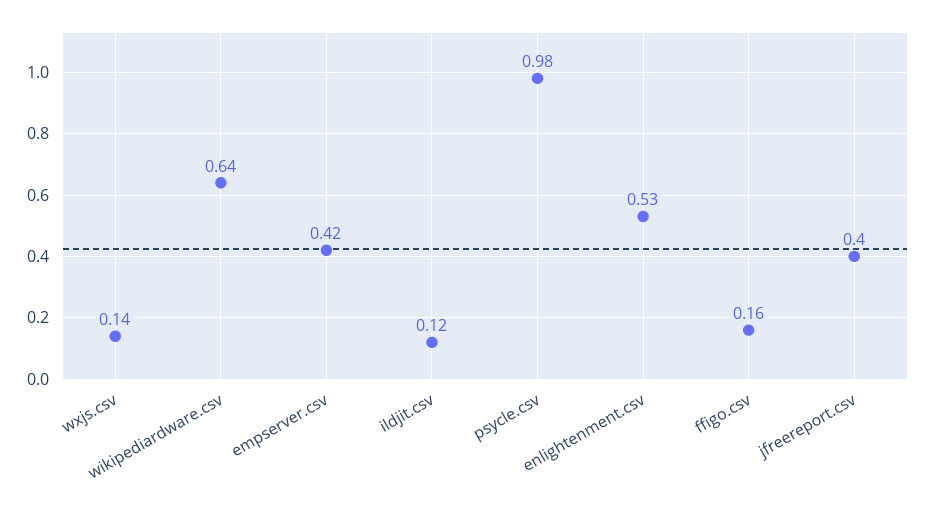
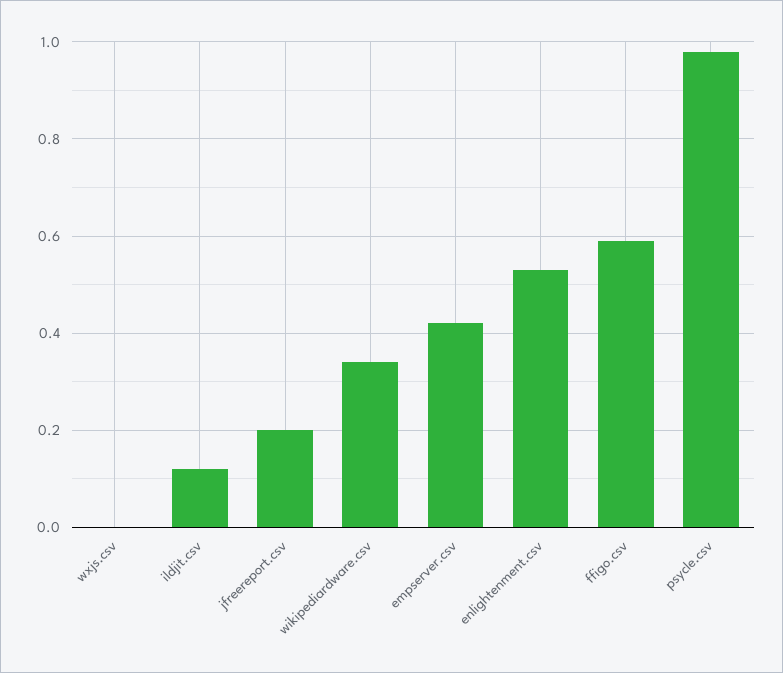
  {
-   "wxjs.csv": 0.14,
+   "wxjs.csv": 0,
-   "wikipediardware.csv": 0.64,
+   "wikipediardware.csv": 0.35,
    "empserver.csv": 0.42,
    "ildjit.csv": 0.12,
    "psycle.csv": 0.98,
    "enlightenment.csv": 0.53,
-   "ffigo.csv": 0.16,
+   "ffigo.csv": 0.6,
-   "jfreereport.csv": 0.4
+   "jfreereport.csv": 0.2
  }

